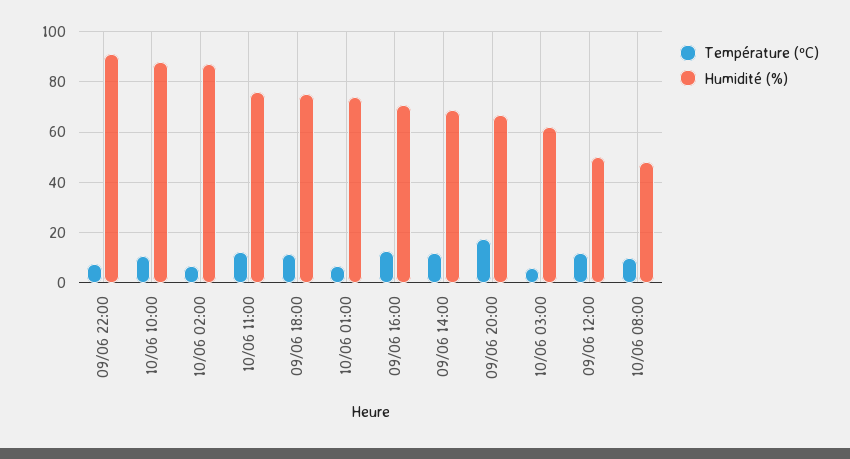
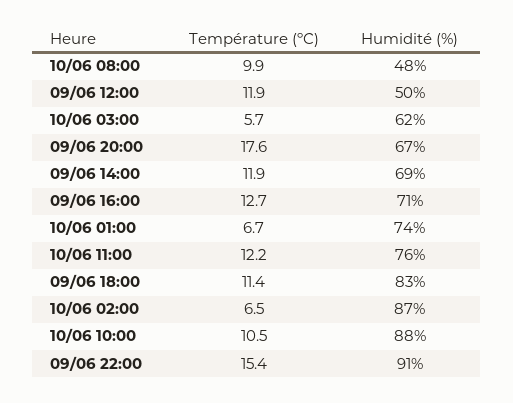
  {
    "Température (ºC)": {
-     "09/06 22:00": 7.5,
+     "09/06 22:00": 15.4,
      "10/06 10:00": 10.5,
      "10/06 02:00": 6.5,
      "10/06 11:00": 12.2,
      "09/06 18:00": 11.4,
      "10/06 01:00": 6.7,
      "09/06 16:00": 12.7,
      "09/06 14:00": 11.9,
      "09/06 20:00": 17.6,
      "10/06 03:00": 5.7,
      "09/06 12:00": 11.9,
      "10/06 08:00": 9.9
    },
    "Humidité (%)": {
      "09/06 22:00": 91,
      "10/06 10:00": 88,
      "10/06 02:00": 87,
      "10/06 11:00": 76,
-     "09/06 18:00": 75,
+     "09/06 18:00": 83,
      "10/06 01:00": 74,
      "09/06 16:00": 71,
      "09/06 14:00": 69,
      "09/06 20:00": 67,
      "10/06 03:00": 62,
      "09/06 12:00": 50,
      "10/06 08:00": 48
    }
  }

